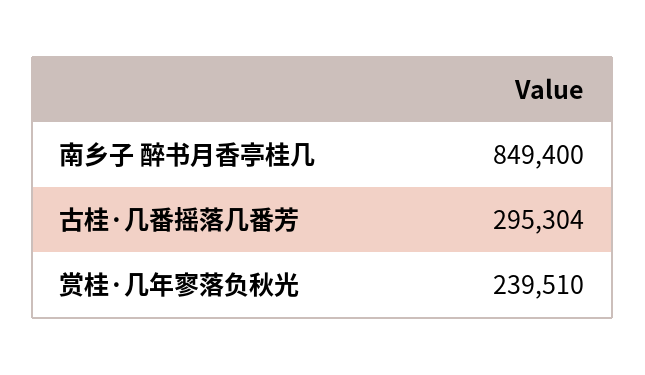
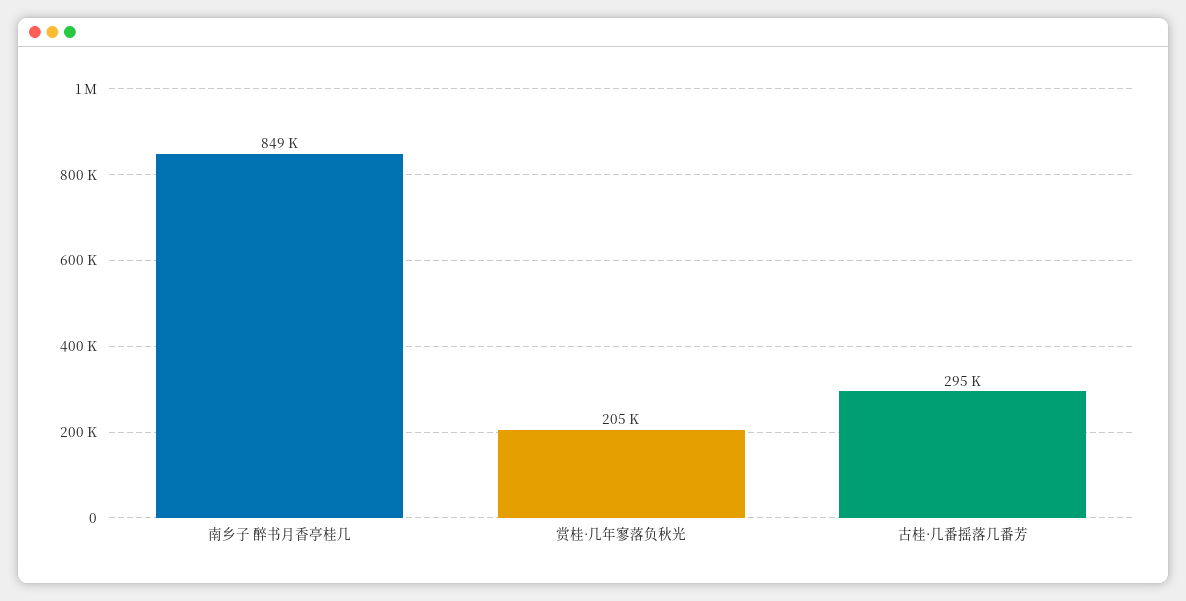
  {
    "南乡子 醉书月香亭桂几": 849400,
    "古桂·几番摇落几番芳": 295304,
-   "赏桂·几年寥落负秋光": 239510
+   "赏桂·几年寥落负秋光": 205000
  }

